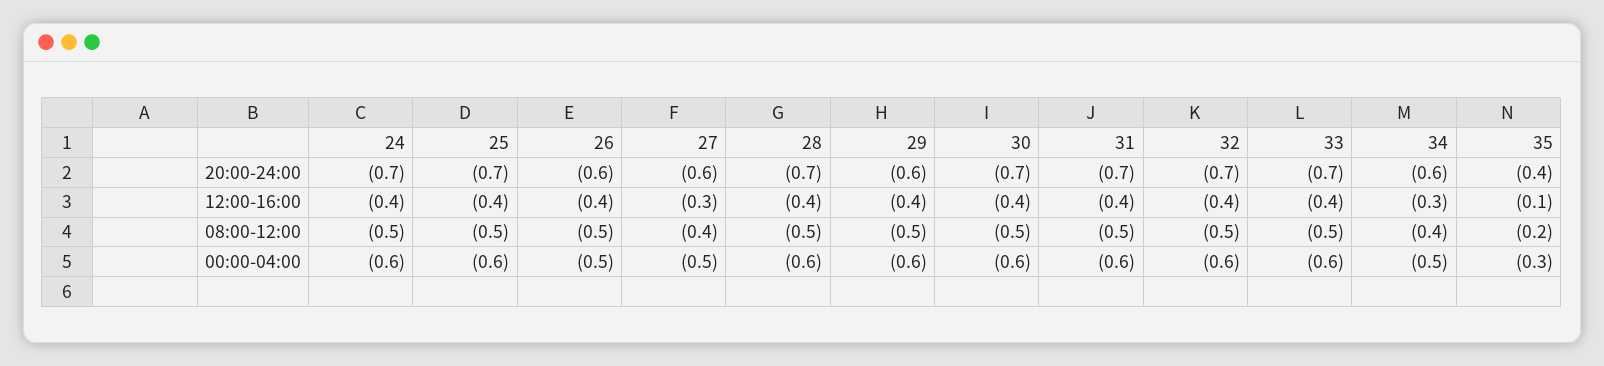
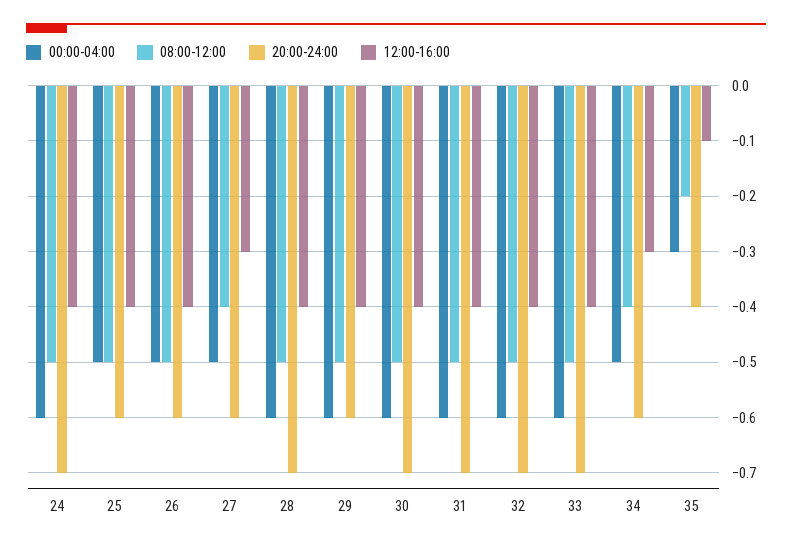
  {
    "20:00-24:00": {
      "24": -0.7,
-     "25": -0.7,
+     "25": -0.6,
      "26": -0.6,
      "27": -0.6,
      "28": -0.7,
      "29": -0.6,
      "30": -0.7,
      "31": -0.7,
      "32": -0.7,
      "33": -0.7,
      "34": -0.6,
      "35": -0.4
    },
    "12:00-16:00": {
      "24": -0.4,
      "25": -0.4,
      "26": -0.4,
      "27": -0.3,
      "28": -0.4,
      "29": -0.4,
      "30": -0.4,
      "31": -0.4,
      "32": -0.4,
      "33": -0.4,
      "34": -0.3,
      "35": -0.1
    },
    "08:00-12:00": {
      "24": -0.5,
      "25": -0.5,
      "26": -0.5,
      "27": -0.4,
      "28": -0.5,
      "29": -0.5,
      "30": -0.5,
      "31": -0.5,
      "32": -0.5,
      "33": -0.5,
      "34": -0.4,
      "35": -0.2
    },
    "00:00-04:00": {
      "24": -0.6,
-     "25": -0.6,
+     "25": -0.5,
      "26": -0.5,
      "27": -0.5,
      "28": -0.6,
      "29": -0.6,
      "30": -0.6,
      "31": -0.6,
      "32": -0.6,
      "33": -0.6,
      "34": -0.5,
      "35": -0.3
    }
  }

